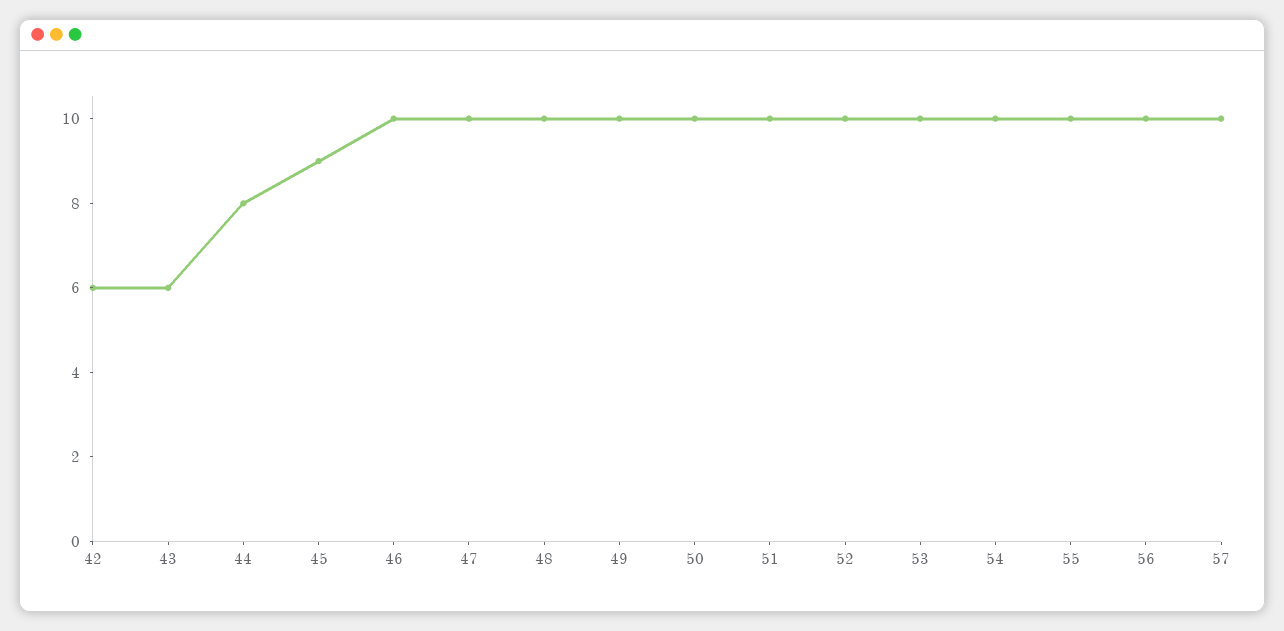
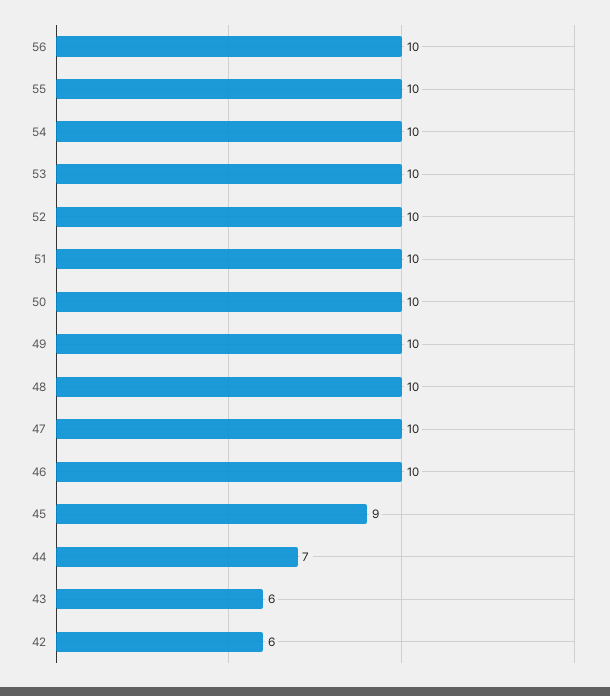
  {
    "42": 6,
    "43": 6,
-   "44": 8,
+   "44": 7,
    "45": 9,
    "46": 10,
    "47": 10,
    "48": 10,
    "49": 10,
    "50": 10,
    "51": 10,
    "52": 10,
    "53": 10,
    "54": 10,
    "55": 10,
-   "56": 10,
+   "56": 10
-   "57": 10
  }

